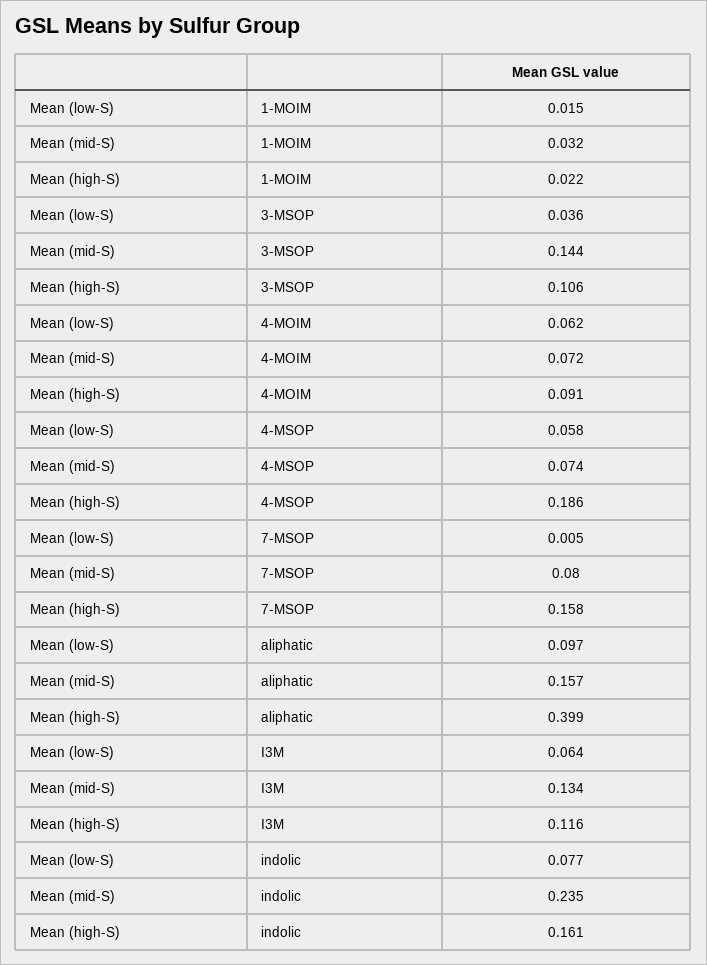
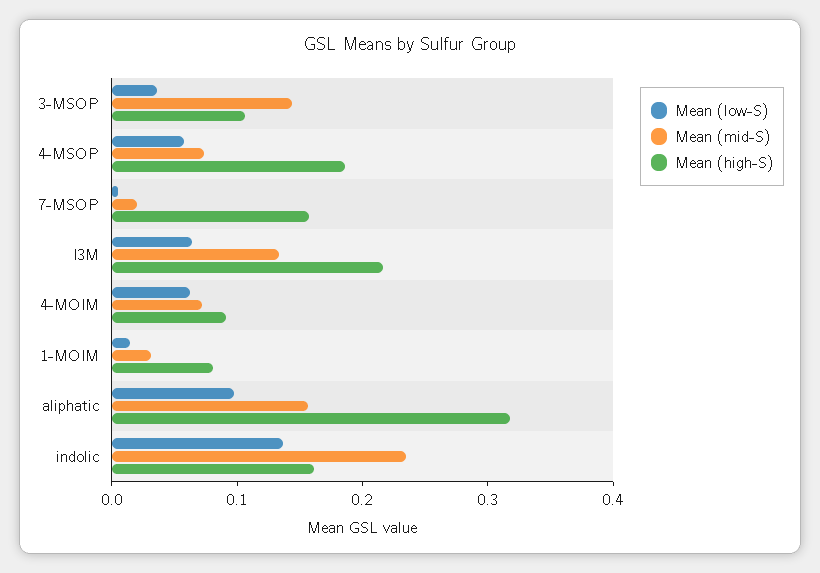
  {
    "Mean (low-S)": {
      "1-MOIM": 0.015,
      "3-MSOP": 0.036,
      "4-MOIM": 0.062,
      "4-MSOP": 0.058,
      "7-MSOP": 0.005,
      "aliphatic": 0.097,
      "I3M": 0.064,
-     "indolic": 0.077
+     "indolic": 0.14
    },
    "Mean (mid-S)": {
      "1-MOIM": 0.032,
      "3-MSOP": 0.144,
      "4-MOIM": 0.072,
      "4-MSOP": 0.074,
-     "7-MSOP": 0.08,
+     "7-MSOP": 0.02,
      "aliphatic": 0.157,
      "I3M": 0.134,
      "indolic": 0.235
    },
    "Mean (high-S)": {
-     "1-MOIM": 0.022,
+     "1-MOIM": 0.08,
      "3-MSOP": 0.106,
      "4-MOIM": 0.091,
      "4-MSOP": 0.186,
      "7-MSOP": 0.158,
-     "aliphatic": 0.399,
+     "aliphatic": 0.32,
-     "I3M": 0.116,
+     "I3M": 0.22,
      "indolic": 0.161
    }
  }

